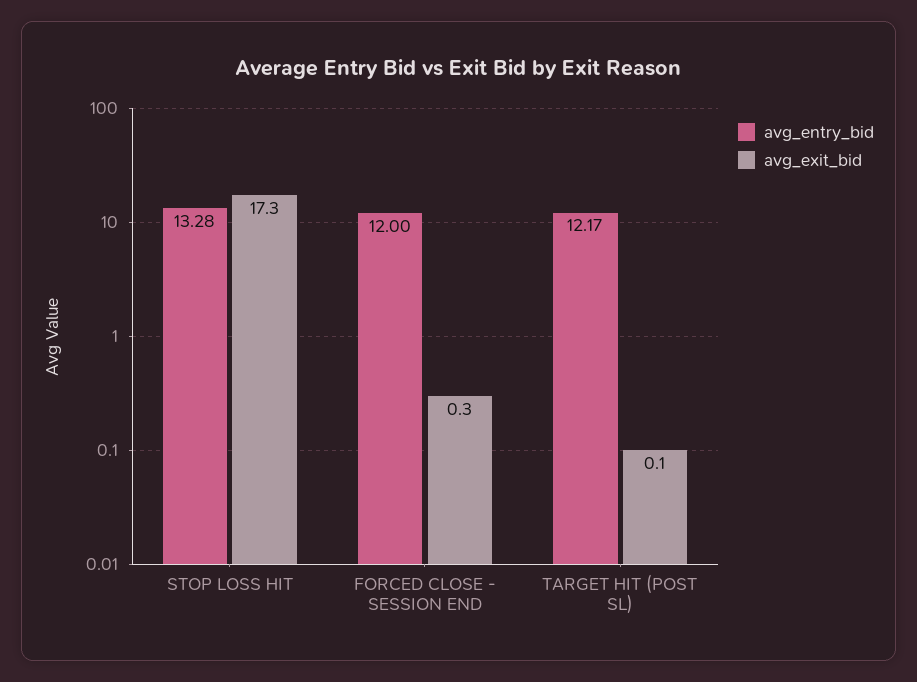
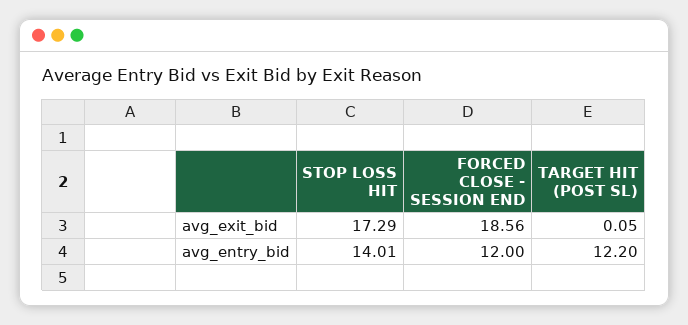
  {
    "avg_entry_bid": {
-     "STOP LOSS HIT": 13.28,
+     "STOP LOSS HIT": 14.01,
      "FORCED CLOSE - SESSION END": 12,
-     "TARGET HIT (POST SL)": 12.17
+     "TARGET HIT (POST SL)": 12.2
    },
    "avg_exit_bid": {
      "STOP LOSS HIT": 17.29,
-     "FORCED CLOSE - SESSION END": 0.3,
+     "FORCED CLOSE - SESSION END": 18.56,
      "TARGET HIT (POST SL)": 0.05
    }
  }

